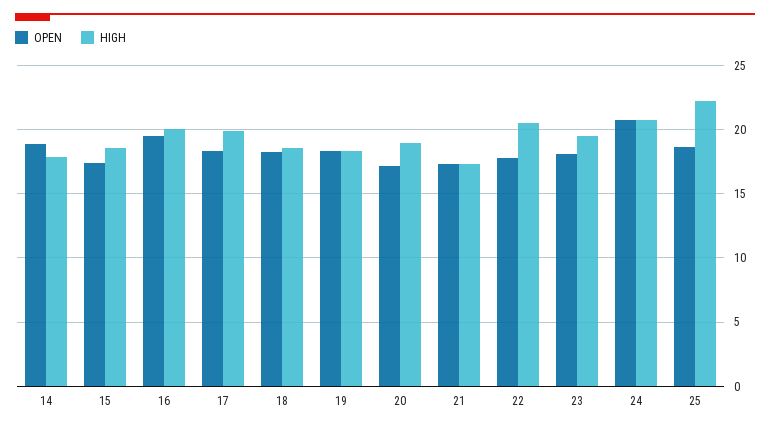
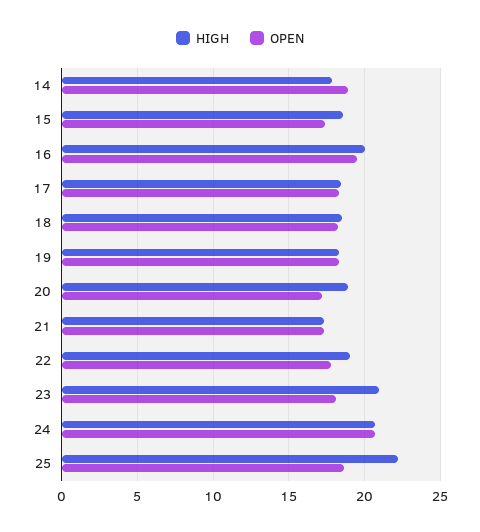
  {
    "OPEN": {
      "14": 19,
      "15": 17.5,
      "16": 19.5,
      "17": 18.5,
      "18": 18,
      "19": 18.5,
      "20": 17,
      "21": 17.5,
      "22": 18,
      "23": 18,
      "24": 20.5,
      "25": 18.5
    },
    "HIGH": {
      "14": 18,
      "15": 18.5,
      "16": 20,
-     "17": 20,
+     "17": 18.5,
      "18": 18.5,
      "19": 18.5,
      "20": 19,
      "21": 17.5,
-     "22": 20.5,
+     "22": 19,
-     "23": 19.5,
+     "23": 21,
      "24": 20.5,
      "25": 22
    }
  }

